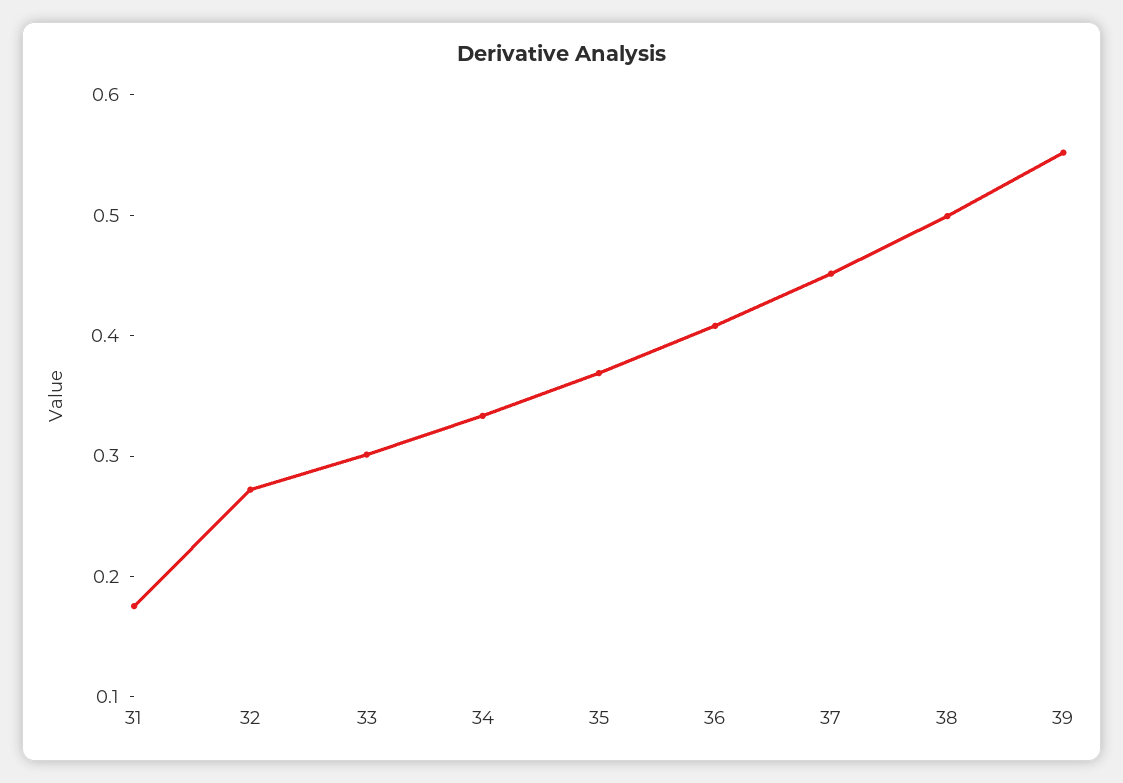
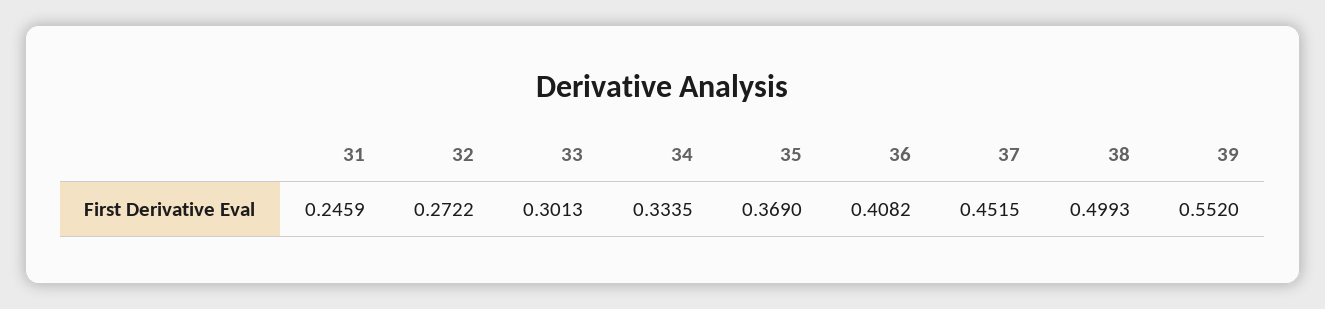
  {
-   "31": 0.18,
+   "31": 0.2459,
    "32": 0.2722,
    "33": 0.3013,
    "34": 0.3335,
    "35": 0.369,
    "36": 0.4082,
    "37": 0.4515,
    "38": 0.4993,
    "39": 0.552
  }

